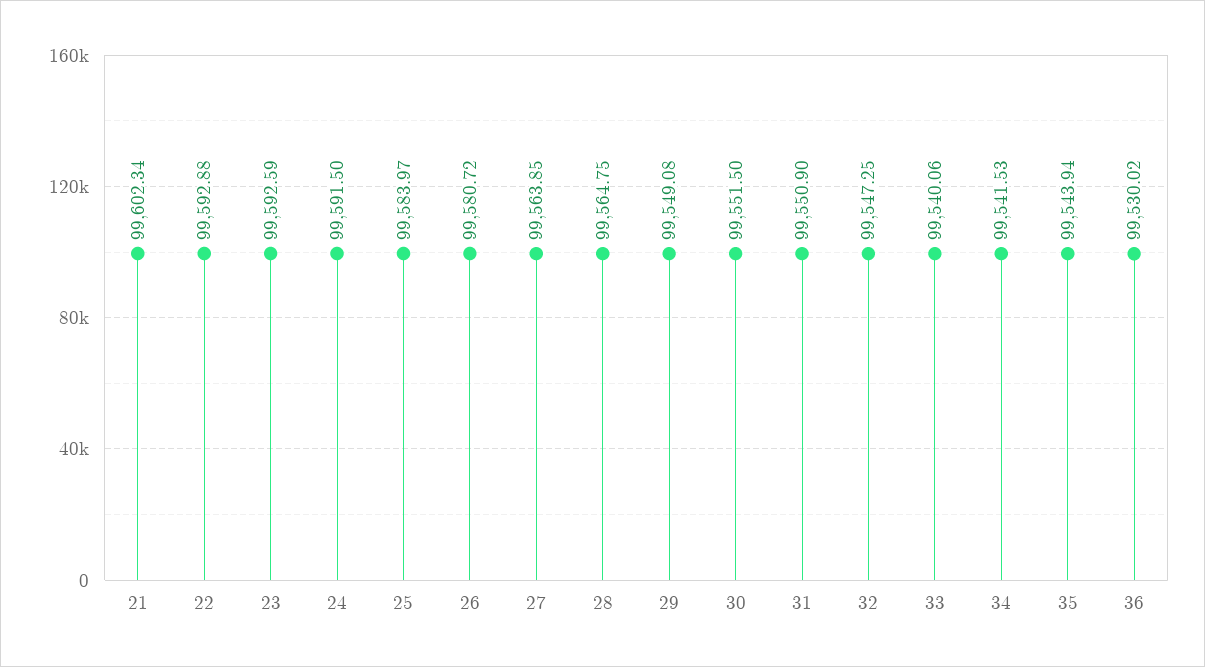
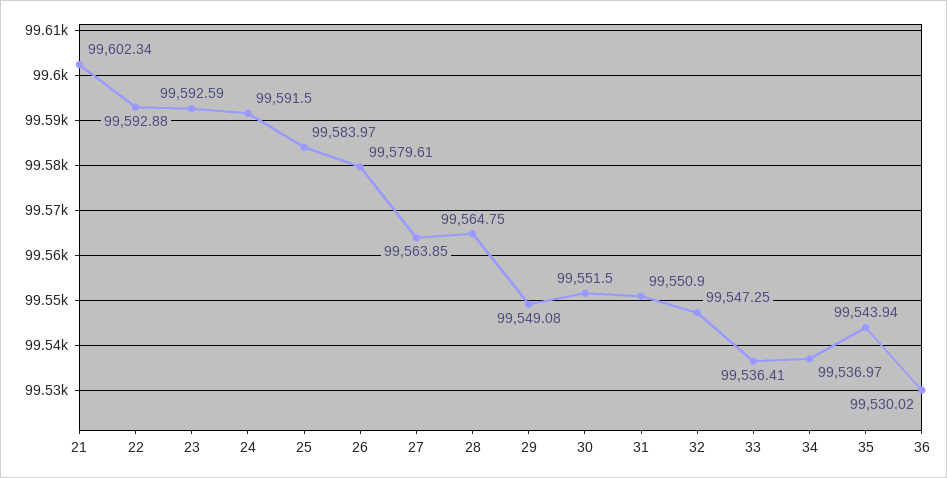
  {
    "21": 99602.34,
    "22": 99592.88,
    "23": 99592.59,
    "24": 99591.5,
    "25": 99583.97,
-   "26": 99580.72,
+   "26": 99579.61,
    "27": 99563.85,
    "28": 99564.75,
    "29": 99549.08,
    "30": 99551.5,
    "31": 99550.9,
    "32": 99547.25,
-   "33": 99540.06,
+   "33": 99536.41,
-   "34": 99541.53,
+   "34": 99536.97,
    "35": 99543.94,
    "36": 99530.02
  }

